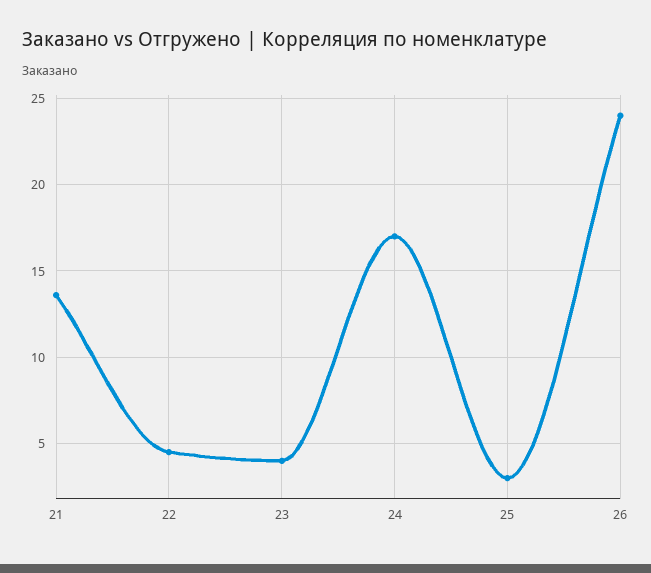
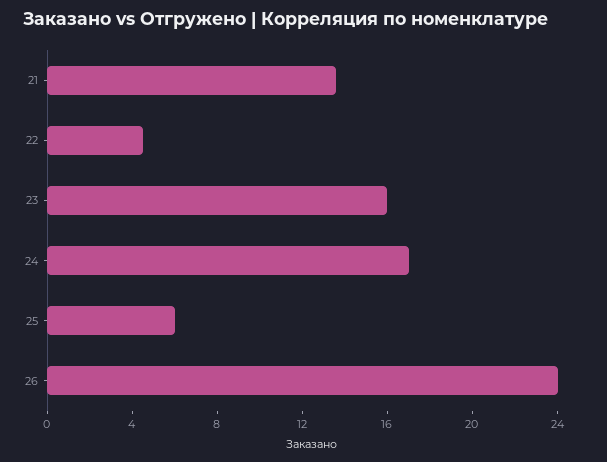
  {
    "21": 13.5,
    "22": 4.5,
-   "23": 4,
+   "23": 16,
    "24": 17,
-   "25": 3,
+   "25": 6,
    "26": 24
  }

